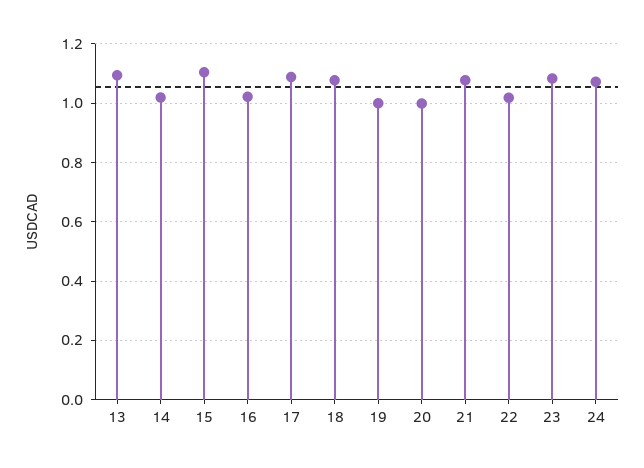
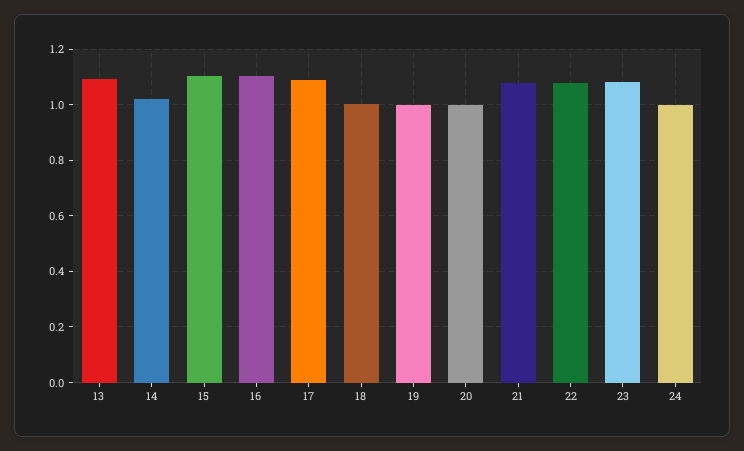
  {
    "13": 1.1,
    "14": 1.025,
    "15": 1.1,
-   "16": 1.025,
+   "16": 1.1,
    "17": 1.1,
-   "18": 1.075,
+   "18": 1,
    "19": 1,
    "20": 1,
    "21": 1.075,
-   "22": 1.025,
+   "22": 1.075,
    "23": 1.075,
-   "24": 1.075
+   "24": 1
  }

